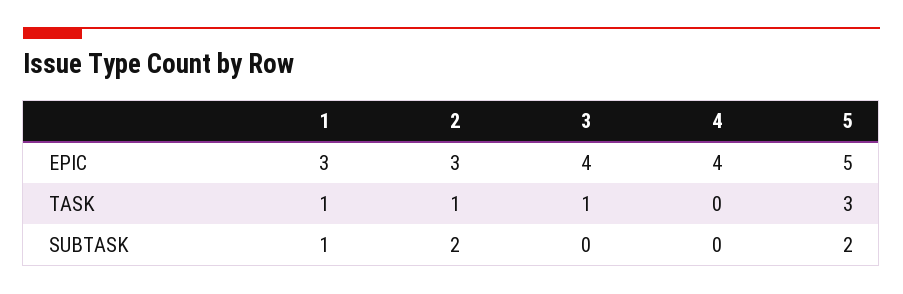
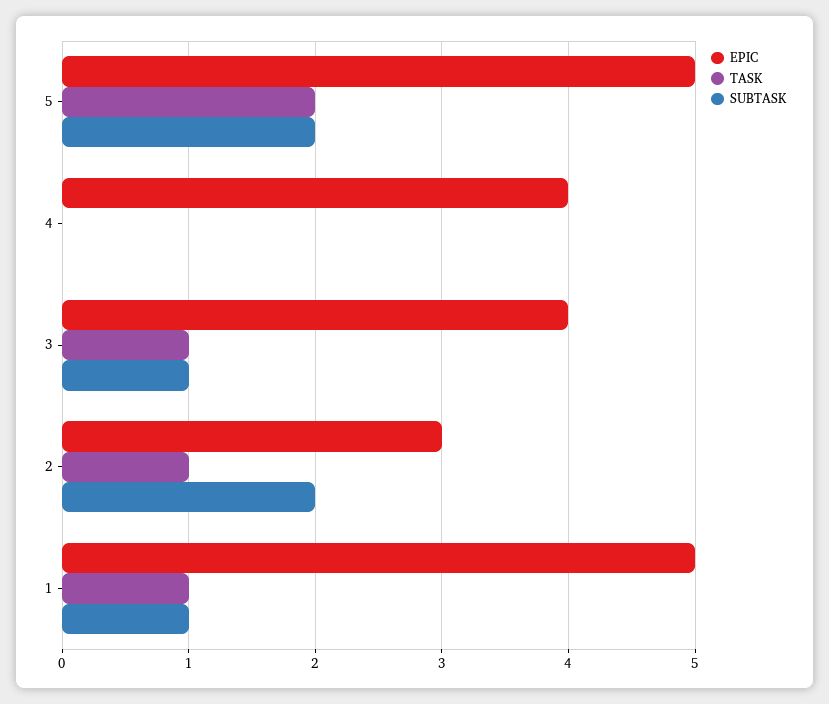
  {
    "EPIC": {
-     "1": 3,
+     "1": 5,
      "2": 3,
      "3": 4,
      "4": 4,
      "5": 5
    },
    "TASK": {
      "1": 1,
      "2": 1,
      "3": 1,
      "4": 0,
-     "5": 3
+     "5": 2
    },
    "SUBTASK": {
      "1": 1,
      "2": 2,
-     "3": 0,
+     "3": 1,
      "4": 0,
      "5": 2
    }
  }

